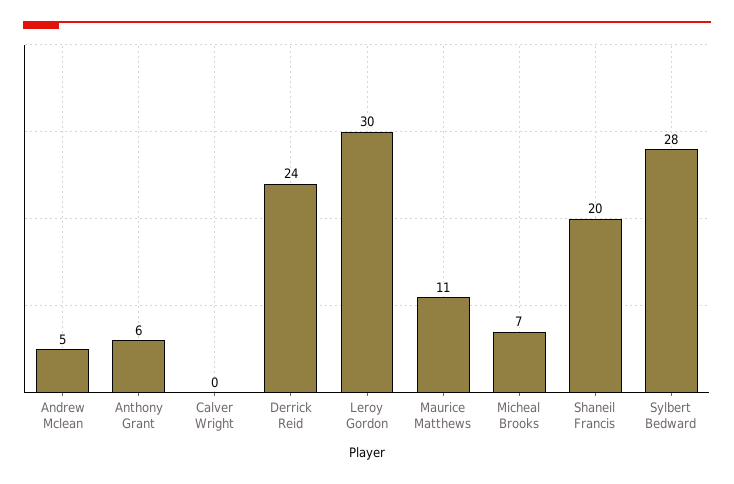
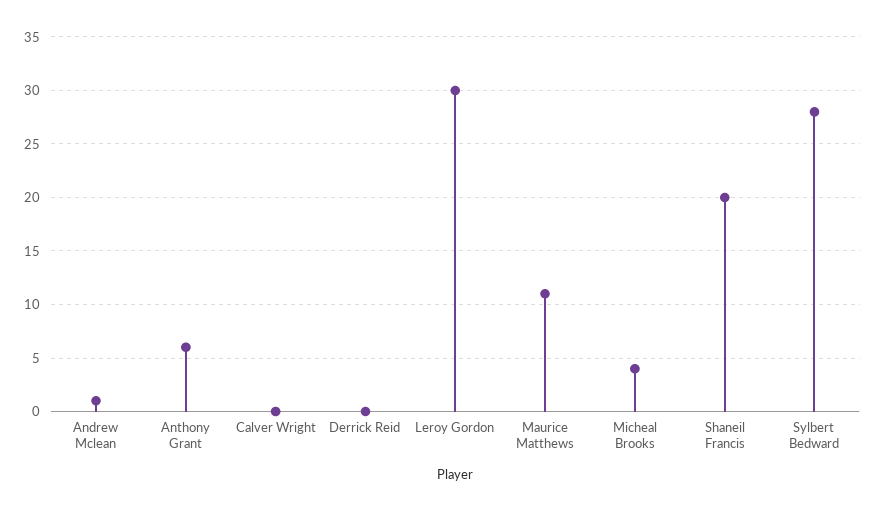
  {
-   "Andrew Mclean": 5,
+   "Andrew Mclean": 1,
    "Anthony Grant": 6,
    "Calver Wright": 0,
-   "Derrick Reid": 24,
+   "Derrick Reid": 0,
    "Leroy Gordon": 30,
    "Maurice Matthews": 11,
-   "Micheal Brooks": 7,
+   "Micheal Brooks": 4,
    "Shaneil Francis": 20,
    "Sylbert Bedward": 28
  }

